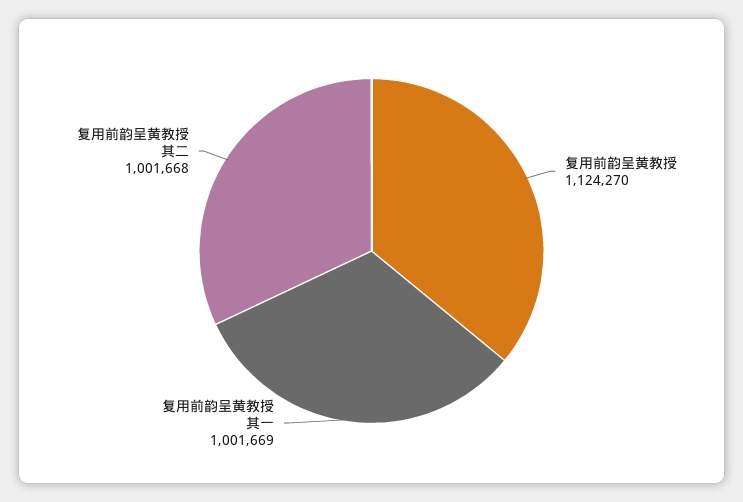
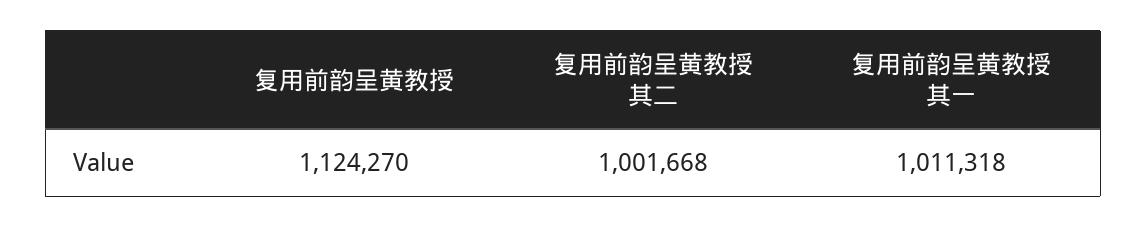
  {
    "复用前韵呈黄教授": 1124270,
-   "复用前韵呈黄教授 其一": 1001669,
+   "复用前韵呈黄教授 其一": 1011318,
    "复用前韵呈黄教授 其二": 1001668
  }

